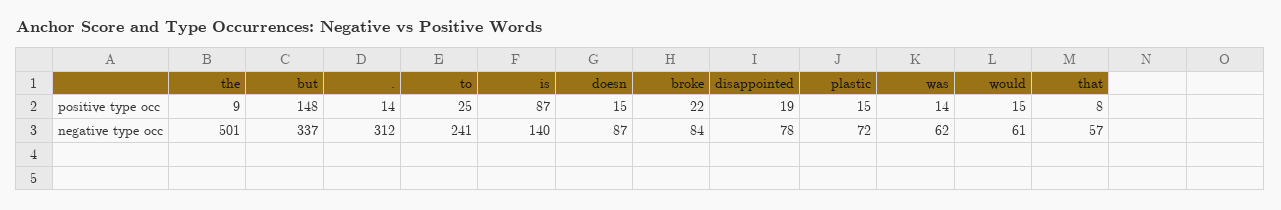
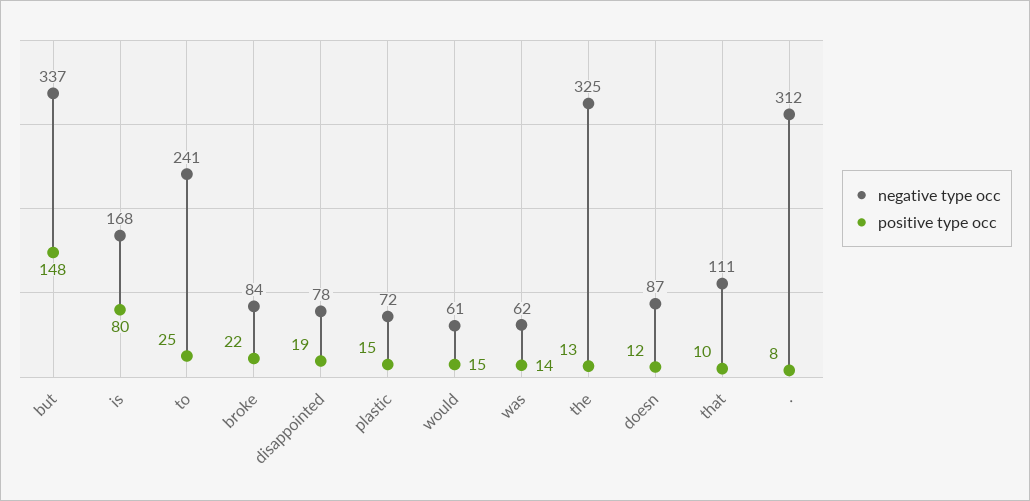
  {
    "positive type occ": {
-     "the": 9,
+     "the": 13,
      "but": 148,
-     ".": 14,
+     ".": 8,
      "to": 25,
-     "is": 87,
+     "is": 80,
-     "doesn": 15,
+     "doesn": 12,
      "broke": 22,
      "disappointed": 19,
      "plastic": 15,
      "was": 14,
      "would": 15,
-     "that": 8
+     "that": 10
    },
    "negative type occ": {
-     "the": 501,
+     "the": 325,
      "but": 337,
      ".": 312,
      "to": 241,
-     "is": 140,
+     "is": 168,
      "doesn": 87,
      "broke": 84,
      "disappointed": 78,
      "plastic": 72,
      "was": 62,
      "would": 61,
-     "that": 57
+     "that": 111
    }
  }

